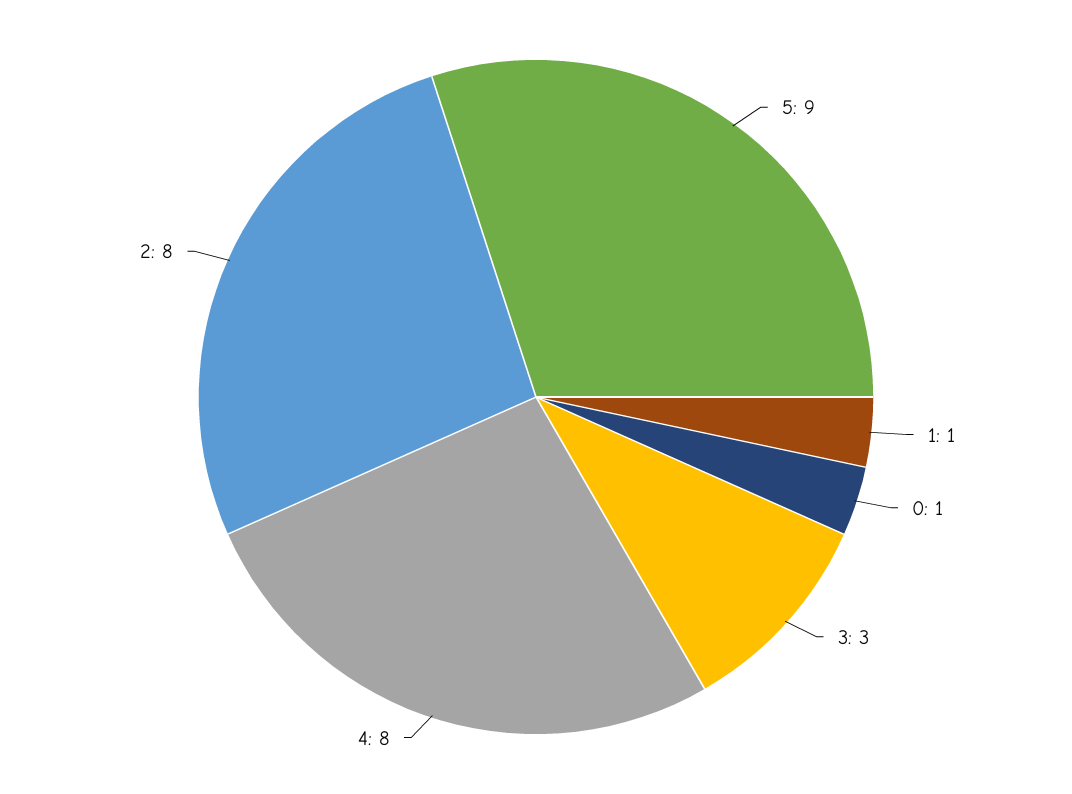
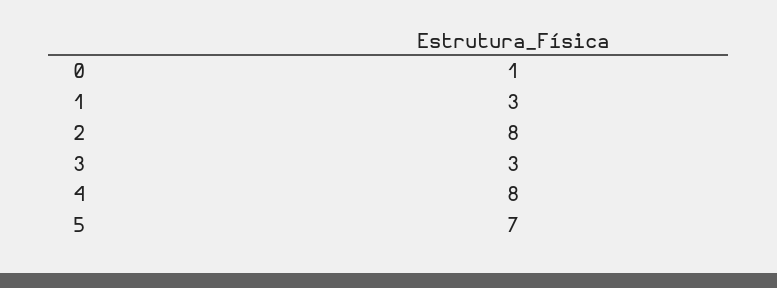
  {
-   "5": 9,
+   "5": 7,
-   "1": 1,
+   "1": 3,
    "0": 1,
    "3": 3,
    "4": 8,
    "2": 8
  }

